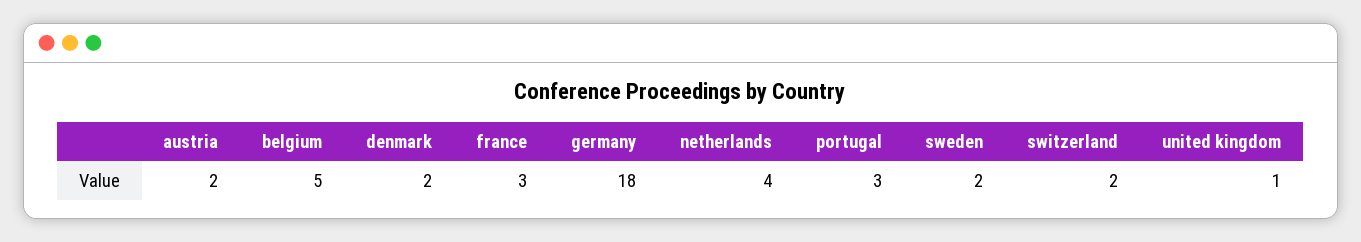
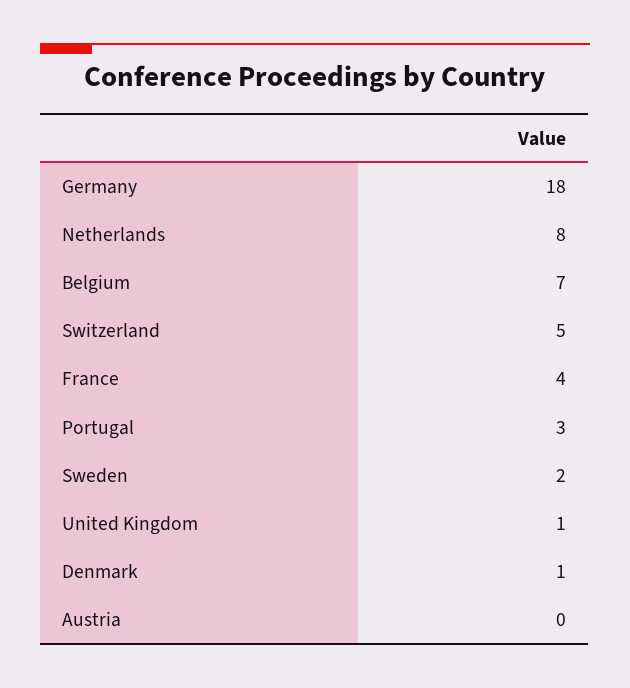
  {
-   "austria": 2,
+   "austria": 0,
-   "belgium": 5,
+   "belgium": 7,
-   "denmark": 2,
+   "denmark": 1,
-   "france": 3,
+   "france": 4,
    "germany": 18,
-   "netherlands": 4,
+   "netherlands": 8,
    "portugal": 3,
    "sweden": 2,
-   "switzerland": 2,
+   "switzerland": 5,
    "united kingdom": 1
  }

